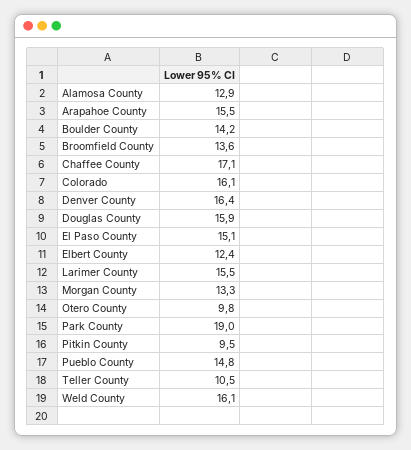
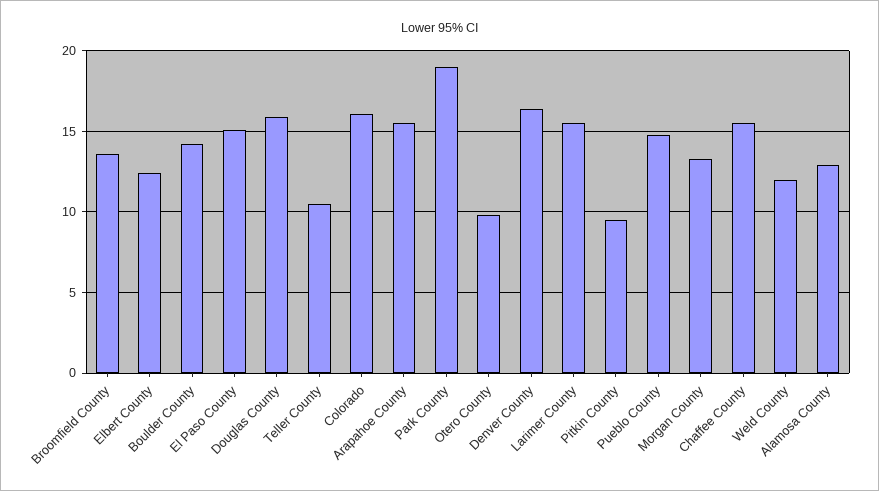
  {
    "Alamosa County": 12.9,
    "Arapahoe County": 15.5,
    "Boulder County": 14.2,
    "Broomfield County": 13.6,
-   "Chaffee County": 17.1,
+   "Chaffee County": 15.5,
    "Colorado": 16.1,
    "Denver County": 16.4,
    "Douglas County": 15.9,
    "El Paso County": 15.1,
    "Elbert County": 12.4,
    "Larimer County": 15.5,
    "Morgan County": 13.3,
    "Otero County": 9.8,
    "Park County": 19,
    "Pitkin County": 9.5,
    "Pueblo County": 14.8,
    "Teller County": 10.5,
-   "Weld County": 16.1
+   "Weld County": 12
  }

